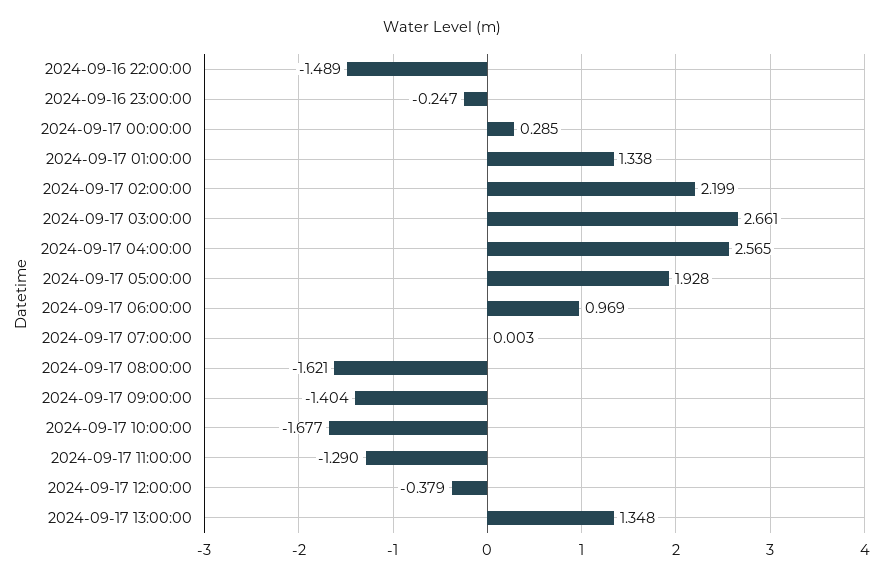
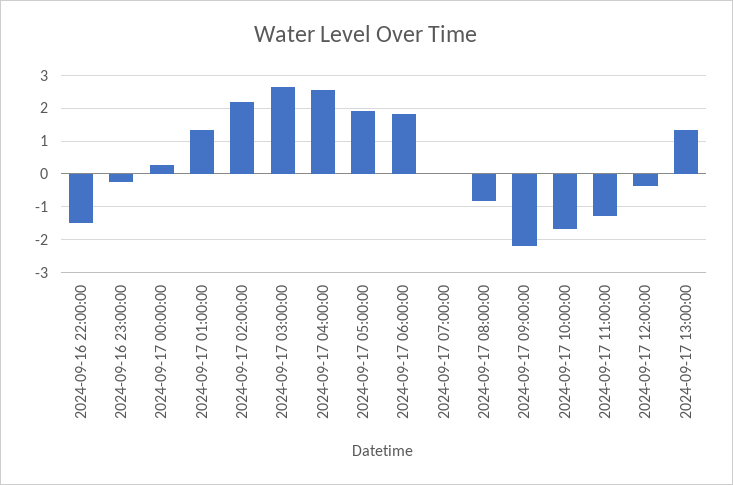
  {
    "2024-09-16 22:00:00": -1.489,
    "2024-09-16 23:00:00": -0.247,
    "2024-09-17 00:00:00": 0.285,
    "2024-09-17 01:00:00": 1.338,
    "2024-09-17 02:00:00": 2.199,
    "2024-09-17 03:00:00": 2.661,
    "2024-09-17 04:00:00": 2.565,
    "2024-09-17 05:00:00": 1.928,
-   "2024-09-17 06:00:00": 0.969,
+   "2024-09-17 06:00:00": 1.8,
    "2024-09-17 07:00:00": 0.003,
-   "2024-09-17 08:00:00": -1.621,
+   "2024-09-17 08:00:00": -0.8,
-   "2024-09-17 09:00:00": -1.404,
+   "2024-09-17 09:00:00": -2.2,
    "2024-09-17 10:00:00": -1.677,
    "2024-09-17 11:00:00": -1.29,
    "2024-09-17 12:00:00": -0.379,
    "2024-09-17 13:00:00": 1.348
  }

